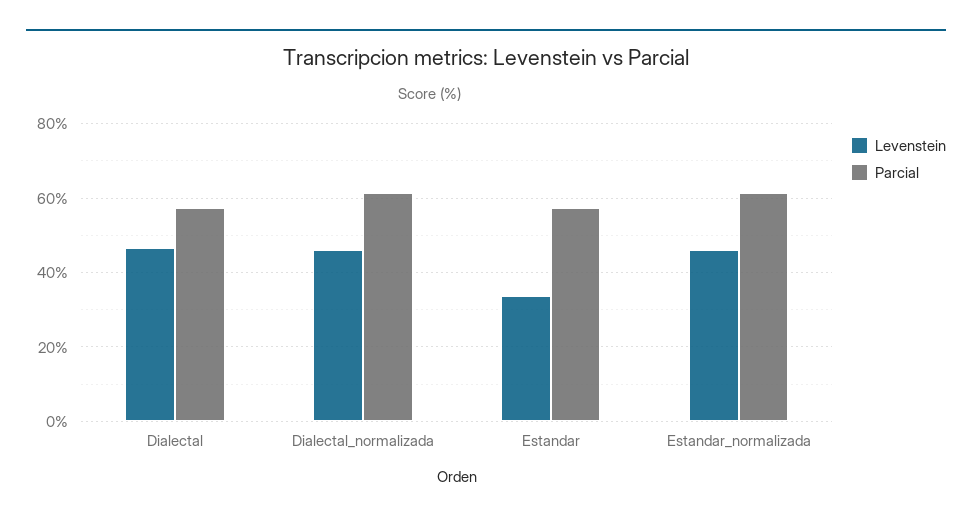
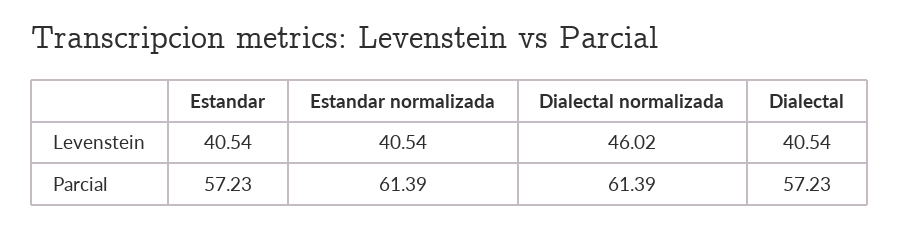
  {
    "Levenstein": {
-     "Dialectal": 46,
+     "Dialectal": 40.54,
      "Dialectal_normalizada": 46.02,
-     "Estandar": 34,
+     "Estandar": 40.54,
-     "Estandar_normalizada": 46
+     "Estandar_normalizada": 40.54
    },
    "Parcial": {
      "Dialectal": 57.23,
      "Dialectal_normalizada": 61.39,
      "Estandar": 57.23,
      "Estandar_normalizada": 61.39
    }
  }

